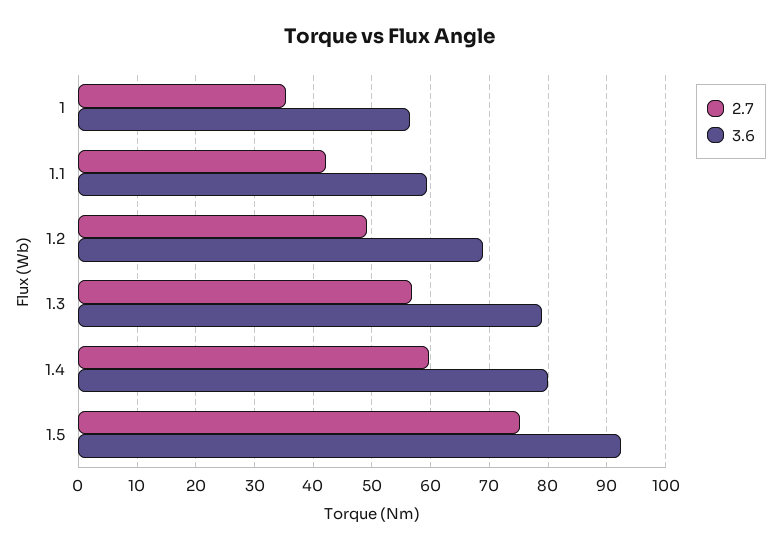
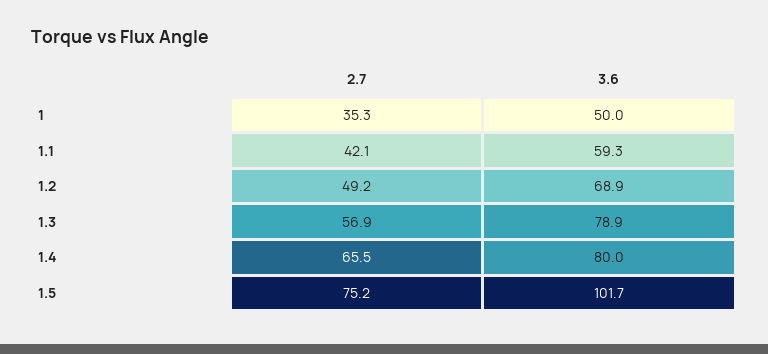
  {
    "2.7": {
      "1": 35.3,
      "1.1": 42.1,
      "1.2": 49.2,
      "1.3": 56.9,
-     "1.4": 60,
+     "1.4": 65.5,
      "1.5": 75.2
    },
    "3.6": {
-     "1": 56,
+     "1": 50,
      "1.1": 59.3,
      "1.2": 68.9,
      "1.3": 78.9,
      "1.4": 80,
-     "1.5": 92
+     "1.5": 101.7
    }
  }

